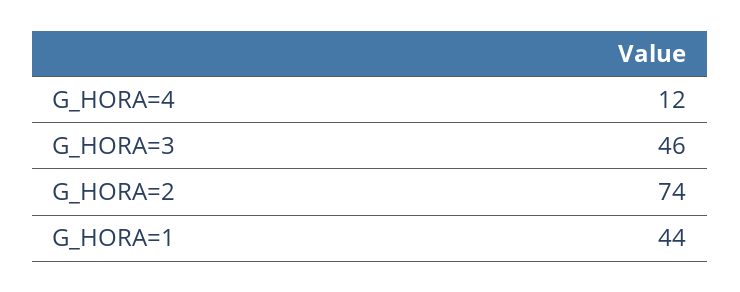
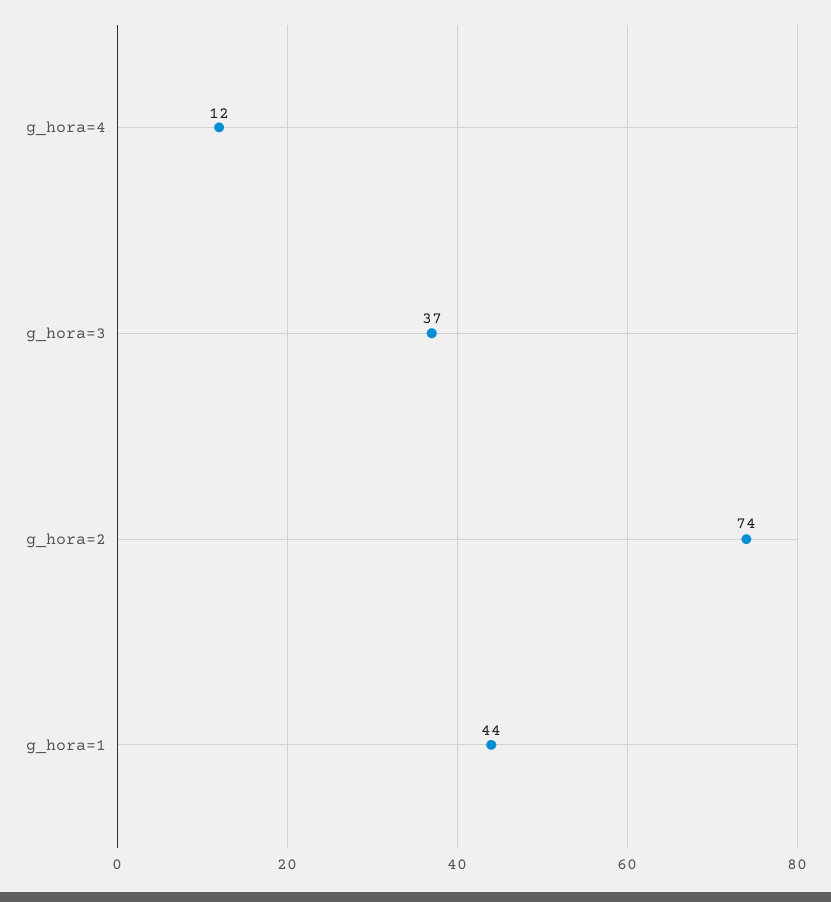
  {
    "G_HORA=4": 12,
-   "G_HORA=3": 46,
+   "G_HORA=3": 37,
    "G_HORA=2": 74,
    "G_HORA=1": 44
  }

